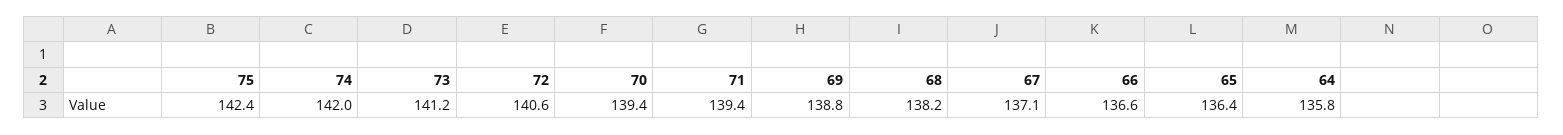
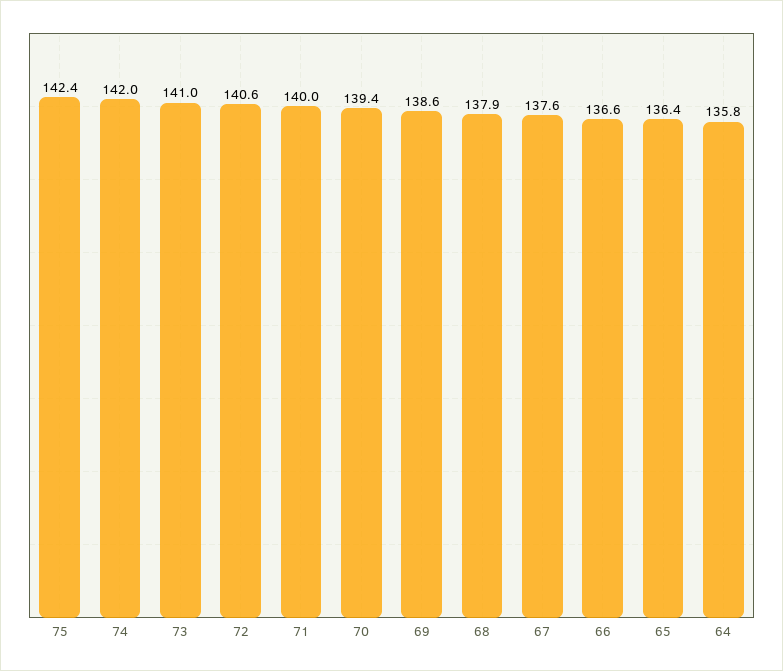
  {
    "75": 142.4,
    "74": 142,
-   "73": 141.2,
+   "73": 141,
    "72": 140.6,
    "70": 139.4,
-   "71": 139.4,
+   "71": 140,
-   "69": 138.8,
+   "69": 138.6,
-   "68": 138.2,
+   "68": 137.9,
-   "67": 137.1,
+   "67": 137.6,
    "66": 136.6,
    "65": 136.4,
    "64": 135.8
  }

